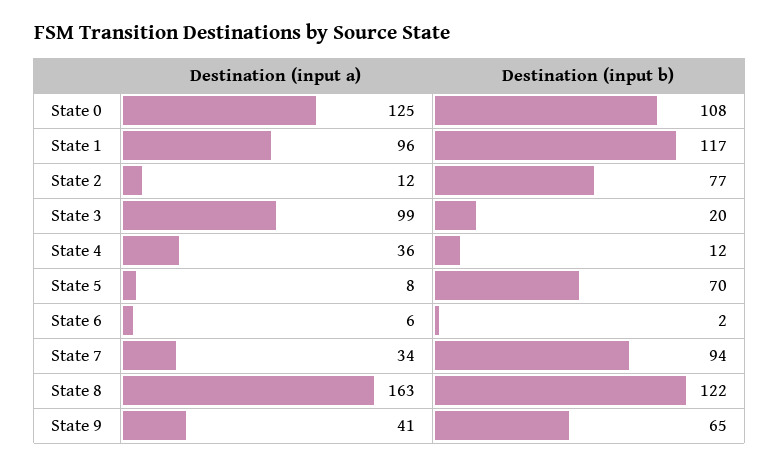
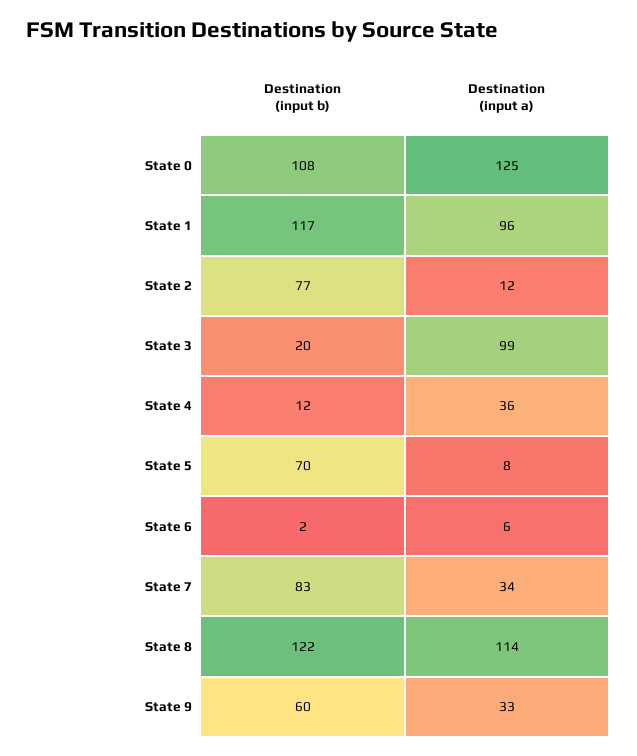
  {
    "Destination (input a)": {
      "State 0": 125,
      "State 1": 96,
      "State 2": 12,
      "State 3": 99,
      "State 4": 36,
      "State 5": 8,
      "State 6": 6,
      "State 7": 34,
-     "State 8": 163,
+     "State 8": 114,
-     "State 9": 41
+     "State 9": 33
    },
    "Destination (input b)": {
      "State 0": 108,
      "State 1": 117,
      "State 2": 77,
      "State 3": 20,
      "State 4": 12,
      "State 5": 70,
      "State 6": 2,
-     "State 7": 94,
+     "State 7": 83,
      "State 8": 122,
-     "State 9": 65
+     "State 9": 60
    }
  }

